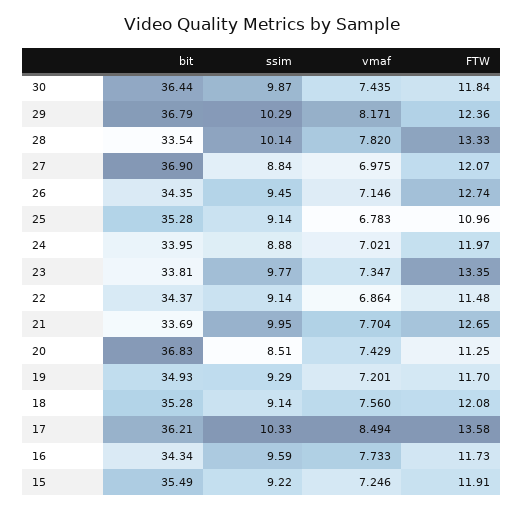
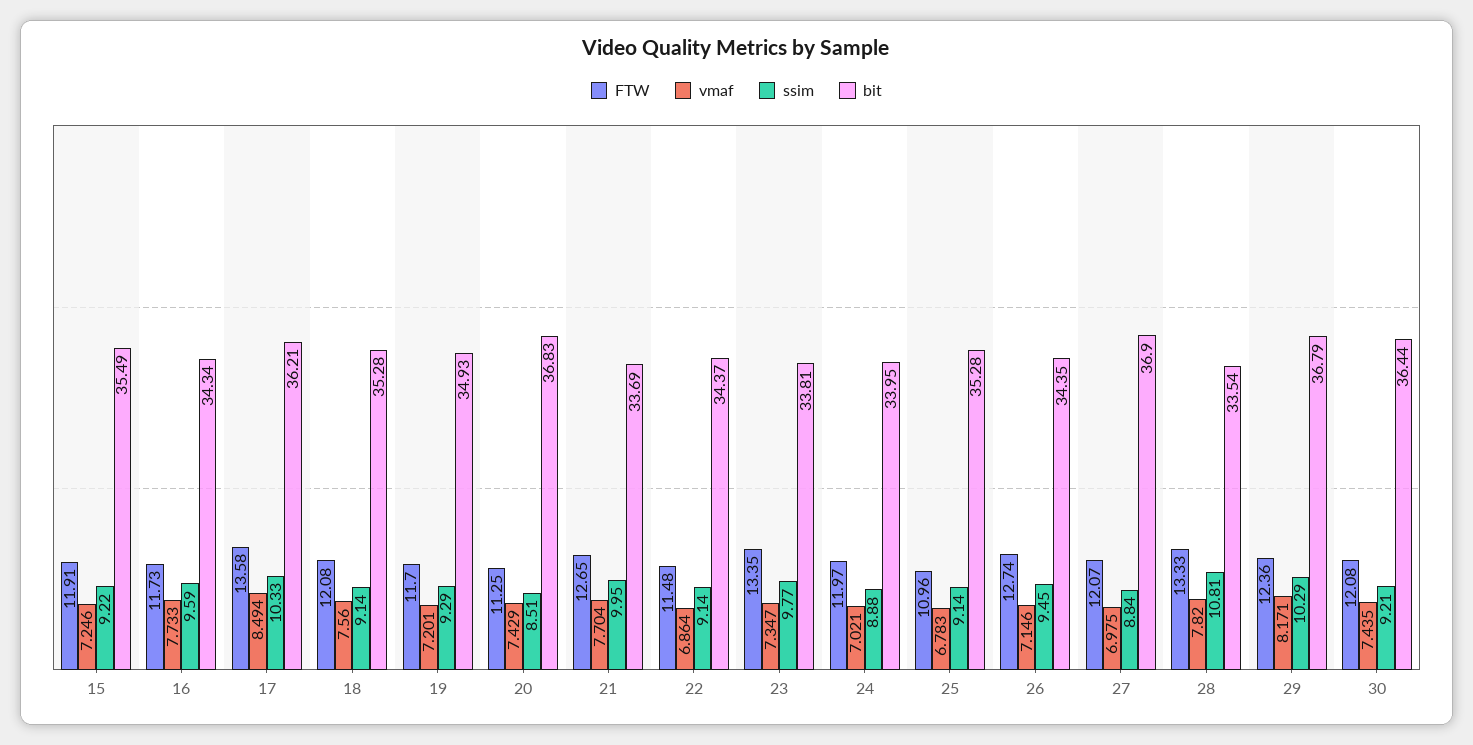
  {
    "bit": {
      "30": 36.44,
      "29": 36.79,
      "28": 33.54,
      "27": 36.9,
      "26": 34.35,
      "25": 35.28,
      "24": 33.95,
      "23": 33.81,
      "22": 34.37,
      "21": 33.69,
      "20": 36.83,
      "19": 34.93,
      "18": 35.28,
      "17": 36.21,
      "16": 34.34,
      "15": 35.49
    },
    "ssim": {
-     "30": 9.87,
+     "30": 9.21,
      "29": 10.29,
-     "28": 10.14,
+     "28": 10.81,
      "27": 8.84,
      "26": 9.45,
      "25": 9.14,
      "24": 8.88,
      "23": 9.77,
      "22": 9.14,
      "21": 9.95,
      "20": 8.51,
      "19": 9.29,
      "18": 9.14,
      "17": 10.33,
      "16": 9.59,
      "15": 9.22
    },
    "vmaf": {
      "30": 7.435,
      "29": 8.171,
      "28": 7.82,
      "27": 6.975,
      "26": 7.146,
      "25": 6.783,
      "24": 7.021,
      "23": 7.347,
      "22": 6.864,
      "21": 7.704,
      "20": 7.429,
      "19": 7.201,
      "18": 7.56,
      "17": 8.494,
      "16": 7.733,
      "15": 7.246
    },
    "FTW": {
-     "30": 11.84,
+     "30": 12.08,
      "29": 12.36,
      "28": 13.33,
      "27": 12.07,
      "26": 12.74,
      "25": 10.96,
      "24": 11.97,
      "23": 13.35,
      "22": 11.48,
      "21": 12.65,
      "20": 11.25,
      "19": 11.7,
      "18": 12.08,
      "17": 13.58,
      "16": 11.73,
      "15": 11.91
    }
  }

